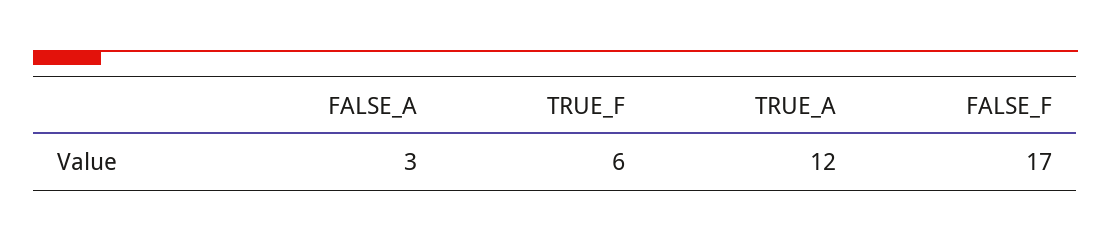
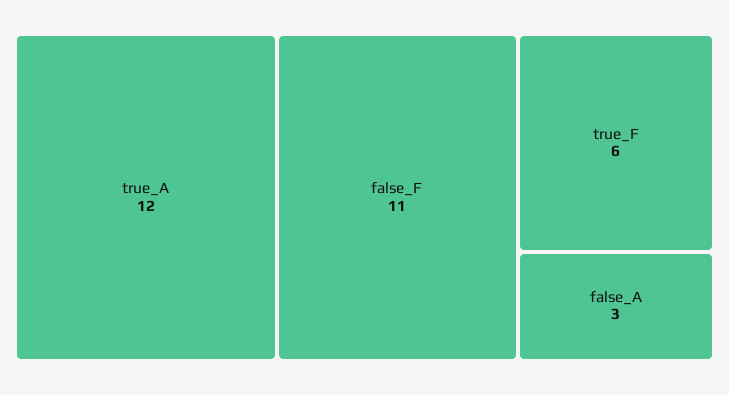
  {
    "FALSE_A": 3,
    "TRUE_F": 6,
    "TRUE_A": 12,
-   "FALSE_F": 17
+   "FALSE_F": 11
  }

